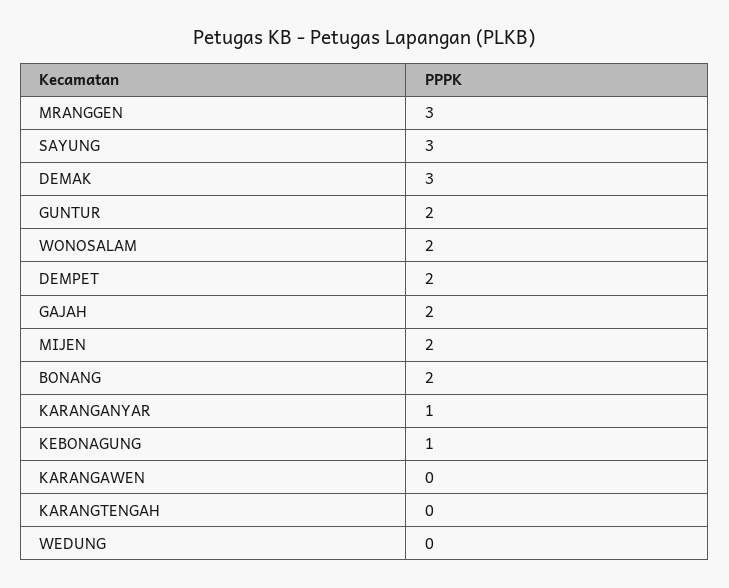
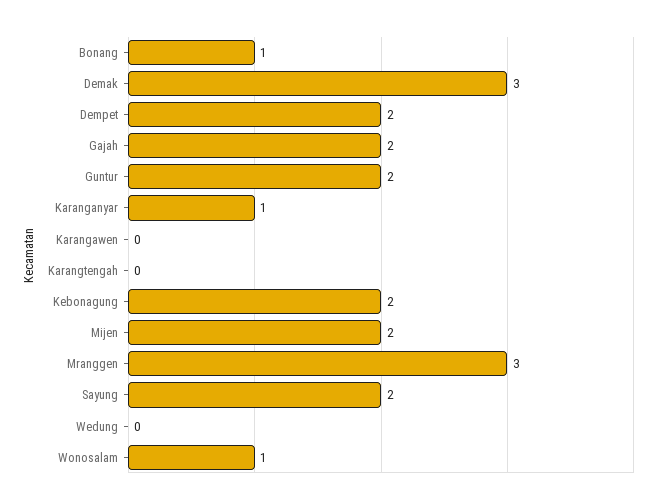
  {
    "MRANGGEN": 3,
-   "SAYUNG": 3,
+   "SAYUNG": 2,
    "DEMAK": 3,
    "GUNTUR": 2,
-   "WONOSALAM": 2,
+   "WONOSALAM": 1,
    "DEMPET": 2,
    "GAJAH": 2,
    "MIJEN": 2,
-   "BONANG": 2,
+   "BONANG": 1,
    "KARANGANYAR": 1,
-   "KEBONAGUNG": 1,
+   "KEBONAGUNG": 2,
    "KARANGAWEN": 0,
    "KARANGTENGAH": 0,
    "WEDUNG": 0
  }

